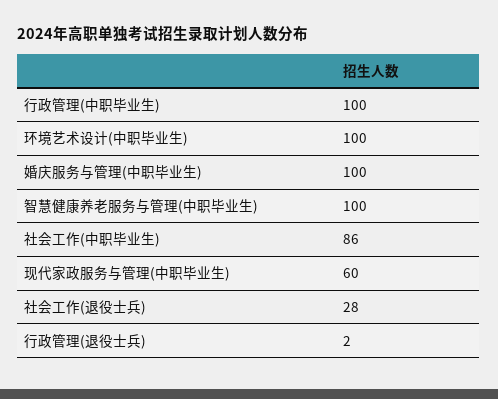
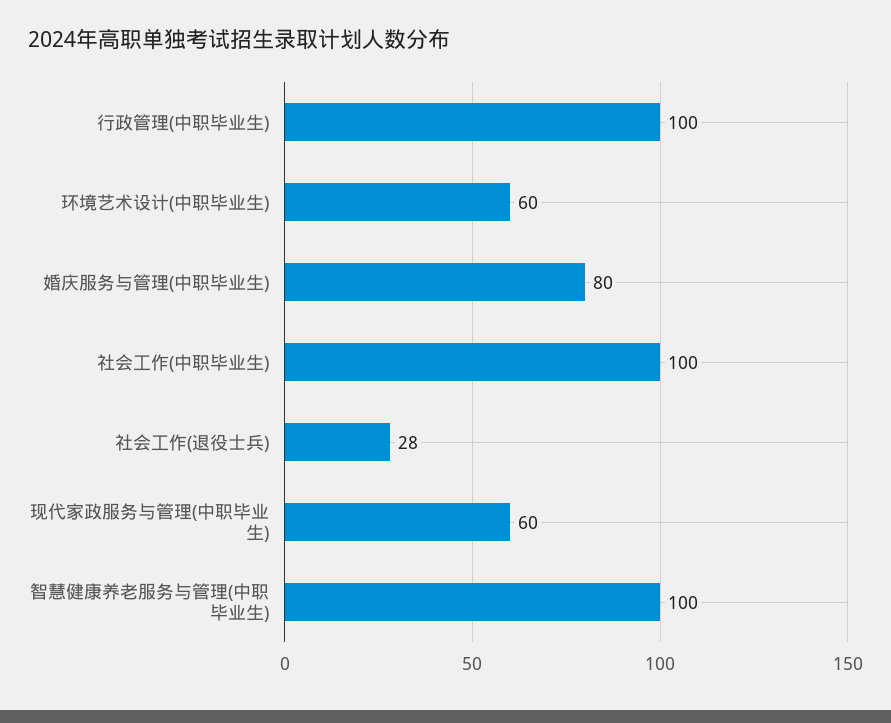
  {
    "行政管理(中职毕业生)": 100,
-   "环境艺术设计(中职毕业生)": 100,
+   "环境艺术设计(中职毕业生)": 60,
-   "婚庆服务与管理(中职毕业生)": 100,
+   "婚庆服务与管理(中职毕业生)": 80,
    "智慧健康养老服务与管理(中职毕业生)": 100,
-   "社会工作(中职毕业生)": 86,
+   "社会工作(中职毕业生)": 100,
    "现代家政服务与管理(中职毕业生)": 60,
-   "社会工作(退役士兵)": 28,
+   "社会工作(退役士兵)": 28
-   "行政管理(退役士兵)": 2
  }

